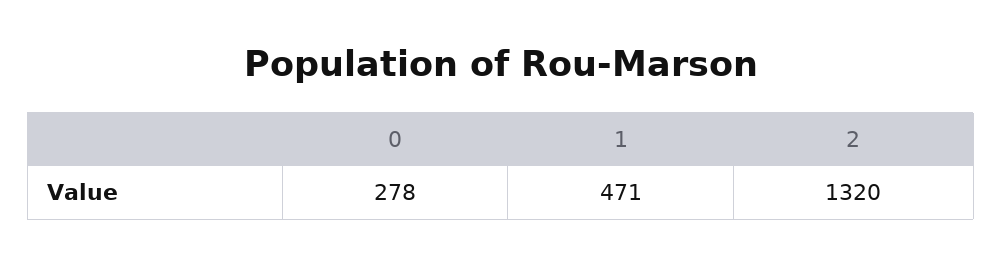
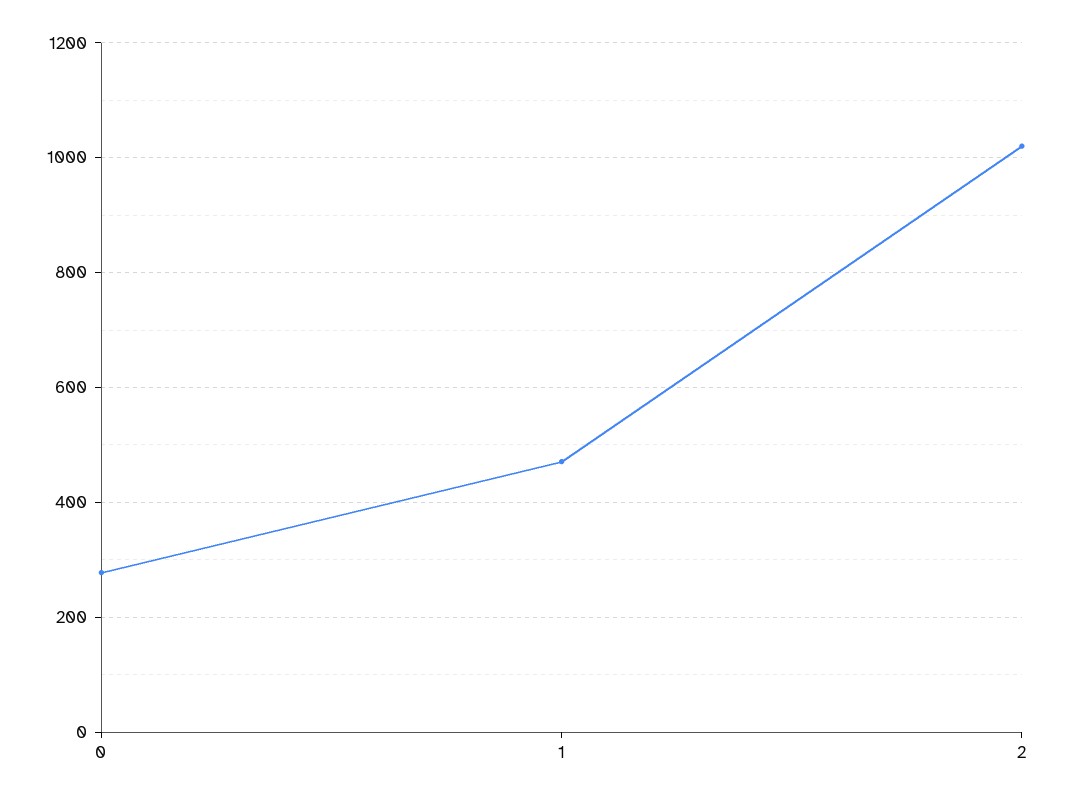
  {
    "0": 278,
    "1": 471,
-   "2": 1320
+   "2": 1020
  }

